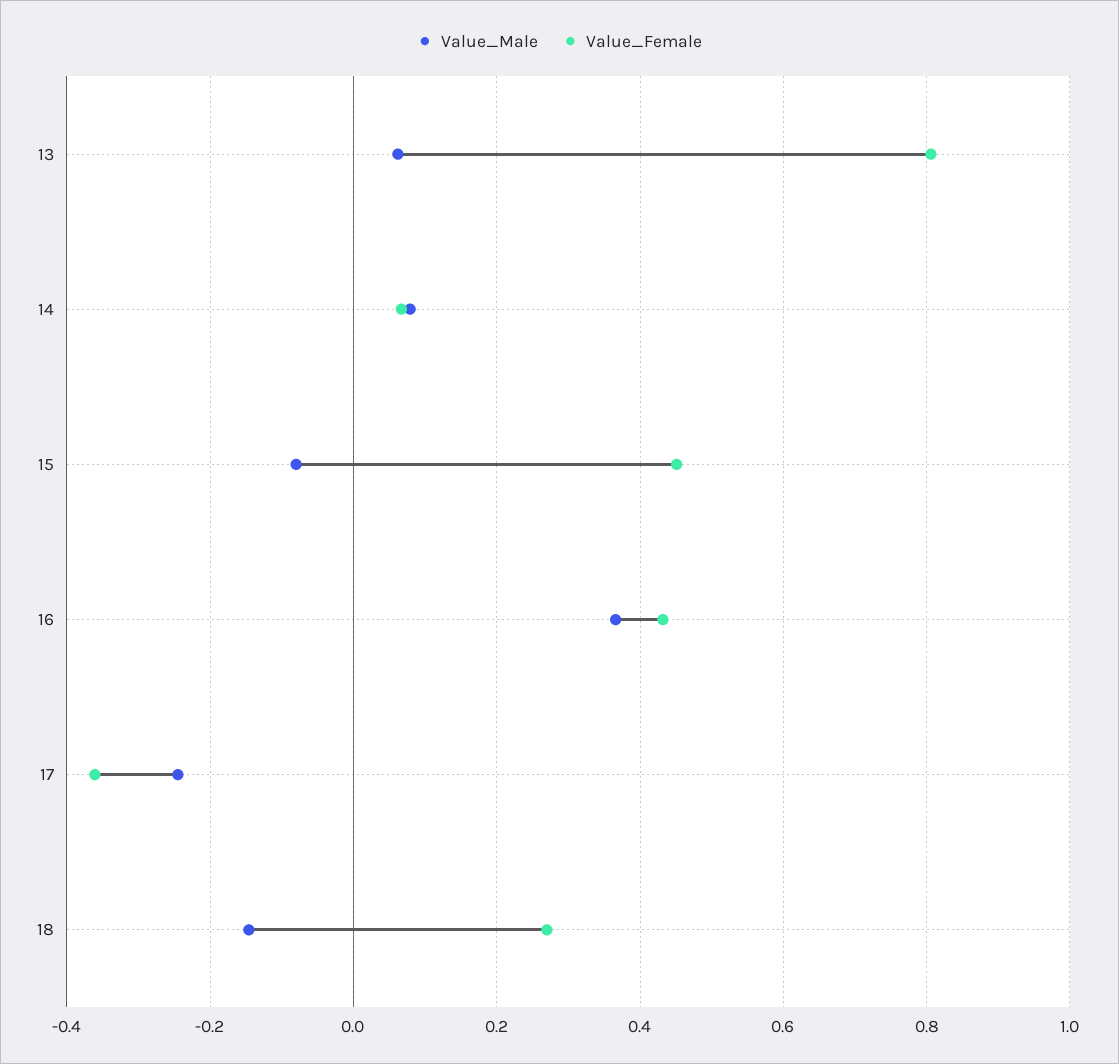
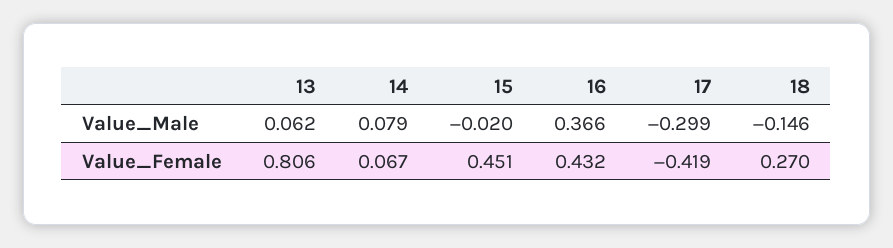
  {
    "Value_Male": {
      "13": 0.062,
      "14": 0.079,
-     "15": -0.08,
+     "15": -0.02,
      "16": 0.366,
-     "17": -0.24,
+     "17": -0.299,
      "18": -0.146
    },
    "Value_Female": {
      "13": 0.806,
      "14": 0.067,
      "15": 0.451,
      "16": 0.432,
-     "17": -0.36,
+     "17": -0.419,
      "18": 0.27
    }
  }

